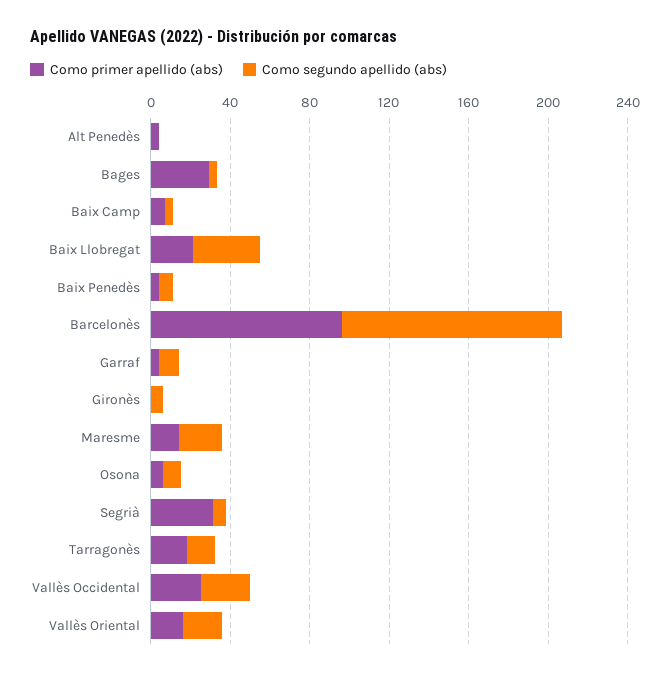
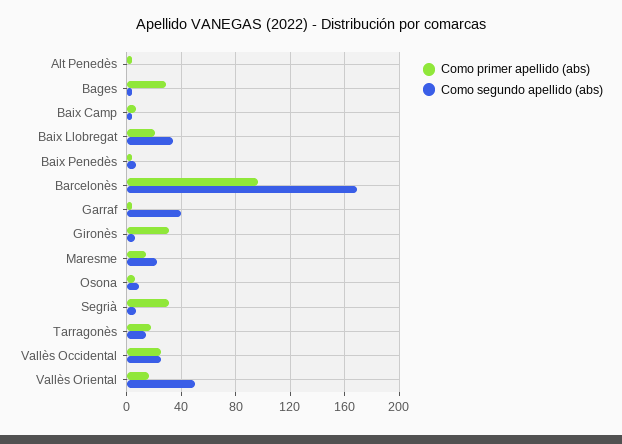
  {
    "Como primer apellido (abs)": {
      "Alt Penedès": 5,
      "Bages": 30,
      "Baix Camp": 5,
      "Baix Llobregat": 20,
      "Baix Penedès": 5,
      "Barcelonès": 95,
      "Garraf": 5,
-     "Gironès": 0,
+     "Gironès": 30,
      "Maresme": 15,
      "Osona": 5,
      "Segrià": 30,
      "Tarragonès": 20,
      "Vallès Occidental": 25,
      "Vallès Oriental": 15
    },
    "Como segundo apellido (abs)": {
      "Alt Penedès": 0,
      "Bages": 5,
      "Baix Camp": 5,
      "Baix Llobregat": 35,
      "Baix Penedès": 5,
-     "Barcelonès": 110,
+     "Barcelonès": 170,
-     "Garraf": 10,
+     "Garraf": 40,
      "Gironès": 5,
      "Maresme": 20,
      "Osona": 10,
      "Segrià": 5,
      "Tarragonès": 15,
      "Vallès Occidental": 25,
-     "Vallès Oriental": 20
+     "Vallès Oriental": 50
    }
  }

